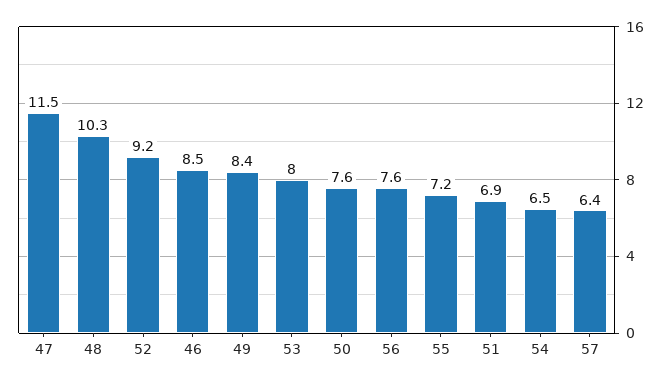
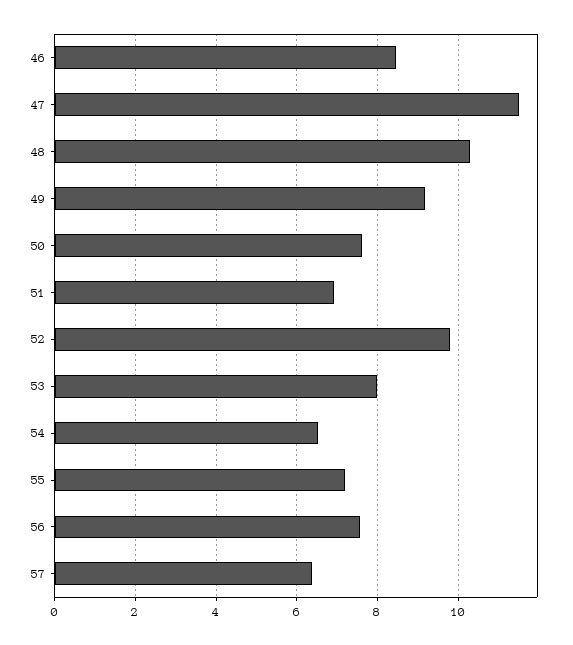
  {
    "47": 11.5,
    "48": 10.3,
-   "52": 9.2,
+   "52": 9.8,
    "46": 8.5,
-   "49": 8.4,
+   "49": 9.2,
    "53": 8,
    "50": 7.6,
    "56": 7.6,
    "55": 7.2,
    "51": 6.9,
    "54": 6.5,
    "57": 6.4
  }

